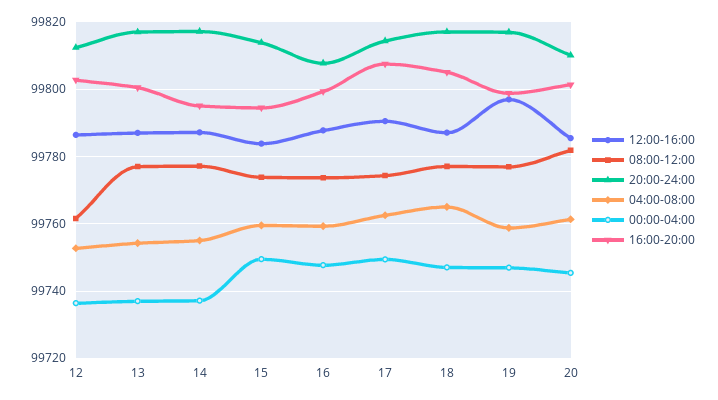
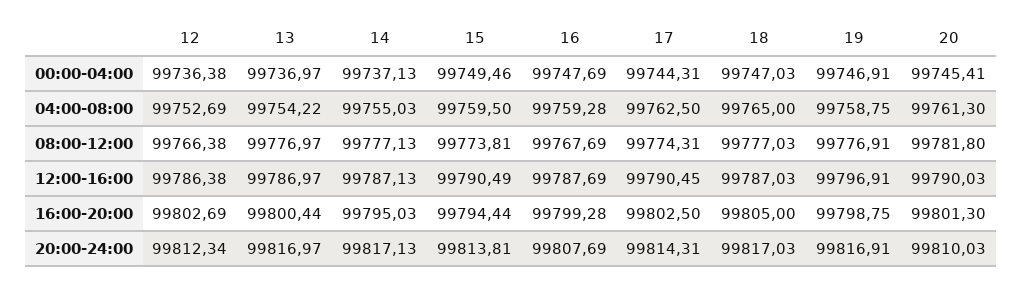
  {
    "12:00-16:00": {
      "12": 99786.38,
      "13": 99786.97,
      "14": 99787.13,
-     "15": 99784,
+     "15": 99790.49,
      "16": 99787.69,
      "17": 99790.45,
      "18": 99787.03,
      "19": 99796.91,
-     "20": 99786
+     "20": 99790.03
    },
    "08:00-12:00": {
-     "12": 99762,
+     "12": 99766.38,
      "13": 99776.97,
      "14": 99777.13,
      "15": 99773.81,
-     "16": 99774,
+     "16": 99767.69,
      "17": 99774.31,
      "18": 99777.03,
      "19": 99776.91,
      "20": 99781.8
    },
    "20:00-24:00": {
      "12": 99812.34,
      "13": 99816.97,
      "14": 99817.13,
      "15": 99813.81,
      "16": 99807.69,
      "17": 99814.31,
      "18": 99817.03,
      "19": 99816.91,
      "20": 99810.03
    },
    "04:00-08:00": {
      "12": 99752.69,
      "13": 99754.22,
      "14": 99755.03,
      "15": 99759.5,
      "16": 99759.28,
      "17": 99762.5,
      "18": 99765,
      "19": 99758.75,
      "20": 99761.3
    },
    "00:00-04:00": {
      "12": 99736.38,
      "13": 99736.97,
      "14": 99737.13,
      "15": 99749.46,
      "16": 99747.69,
-     "17": 99750,
+     "17": 99744.31,
      "18": 99747.03,
      "19": 99746.91,
      "20": 99745.41
    },
    "16:00-20:00": {
      "12": 99802.69,
      "13": 99800.44,
      "14": 99795.03,
      "15": 99794.44,
      "16": 99799.28,
-     "17": 99808,
+     "17": 99802.5,
      "18": 99805,
      "19": 99798.75,
      "20": 99801.3
    }
  }

